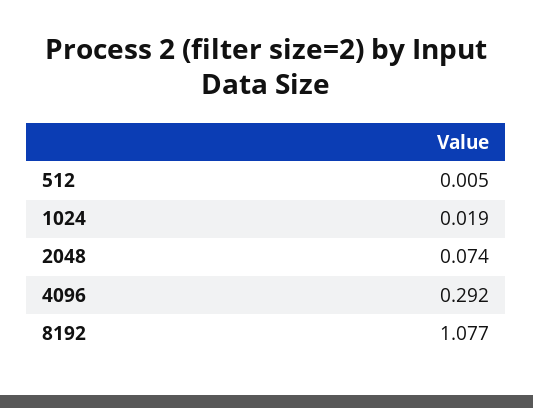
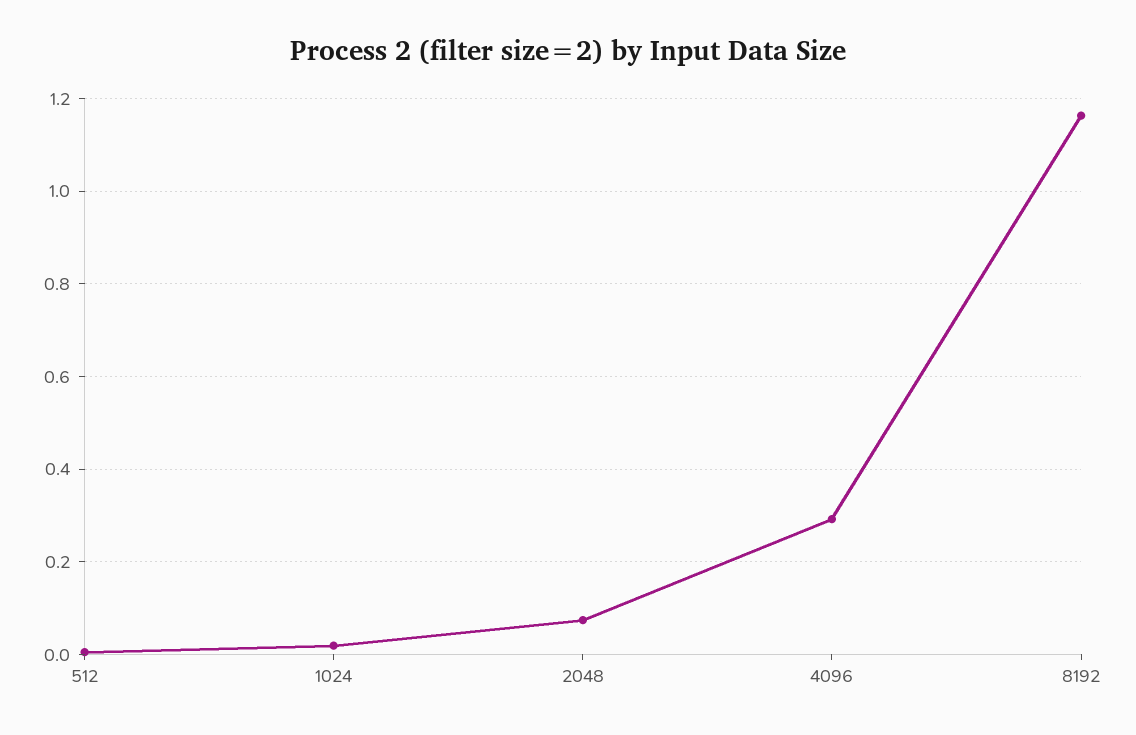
  {
    "512": 0.005,
    "1024": 0.019,
    "2048": 0.074,
    "4096": 0.292,
-   "8192": 1.077
+   "8192": 1.16
  }

